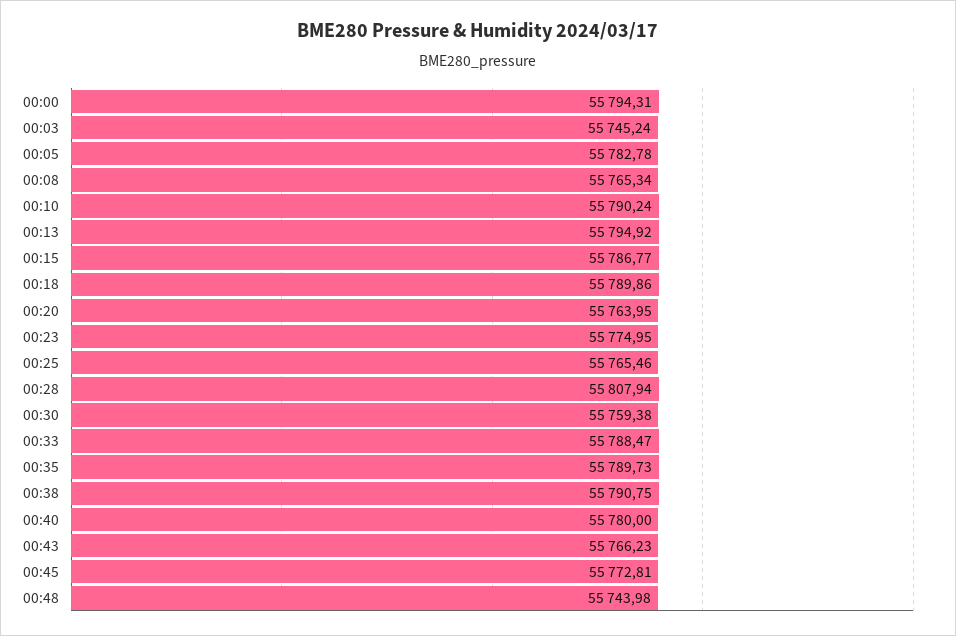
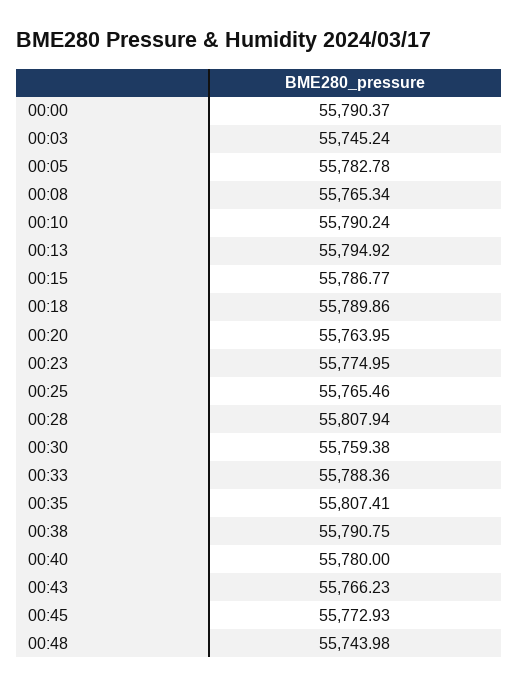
  {
-   "00:00": 55794.31,
+   "00:00": 55790.37,
    "00:03": 55745.24,
    "00:05": 55782.78,
    "00:08": 55765.34,
    "00:10": 55790.24,
    "00:13": 55794.92,
    "00:15": 55786.77,
    "00:18": 55789.86,
    "00:20": 55763.95,
    "00:23": 55774.95,
    "00:25": 55765.46,
    "00:28": 55807.94,
    "00:30": 55759.38,
-   "00:33": 55788.47,
+   "00:33": 55788.36,
-   "00:35": 55789.73,
+   "00:35": 55807.41,
    "00:38": 55790.75,
    "00:40": 55780,
    "00:43": 55766.23,
-   "00:45": 55772.81,
+   "00:45": 55772.93,
    "00:48": 55743.98
  }

